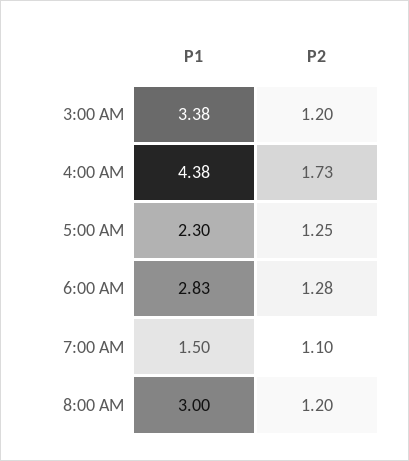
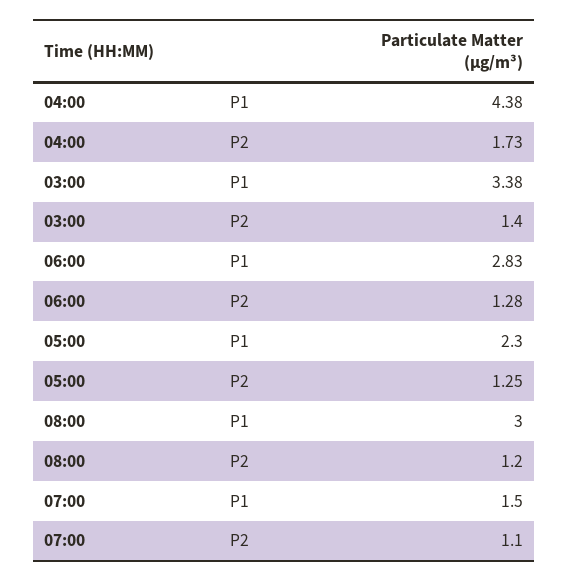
  {
    "P1": {
      "3:00 AM": 3.38,
      "4:00 AM": 4.38,
      "5:00 AM": 2.3,
      "6:00 AM": 2.83,
      "7:00 AM": 1.5,
      "8:00 AM": 3
    },
    "P2": {
-     "3:00 AM": 1.2,
+     "3:00 AM": 1.4,
      "4:00 AM": 1.73,
      "5:00 AM": 1.25,
      "6:00 AM": 1.28,
      "7:00 AM": 1.1,
      "8:00 AM": 1.2
    }
  }

